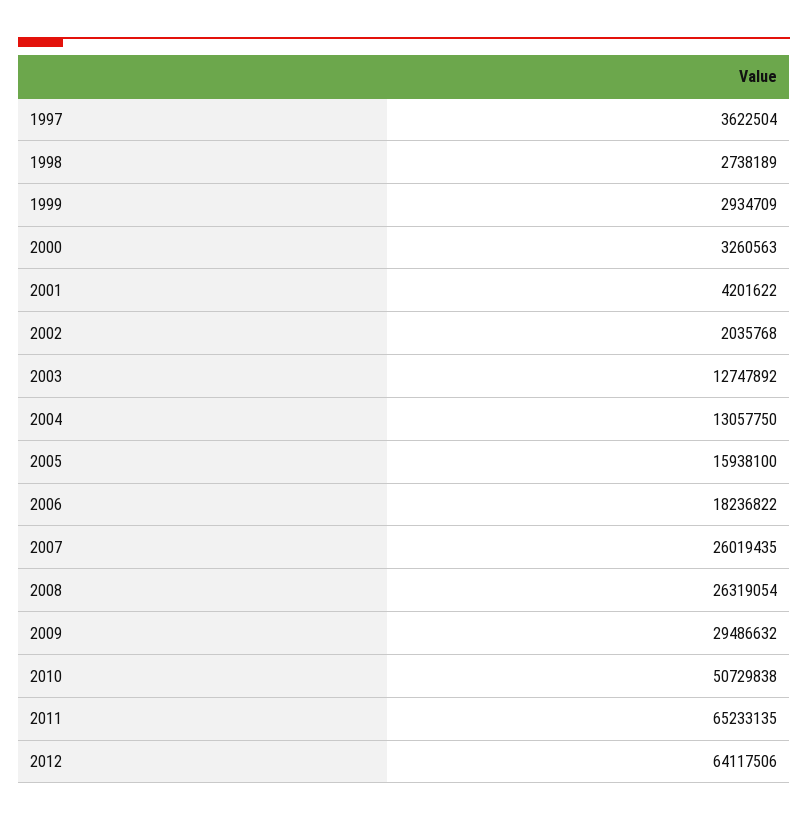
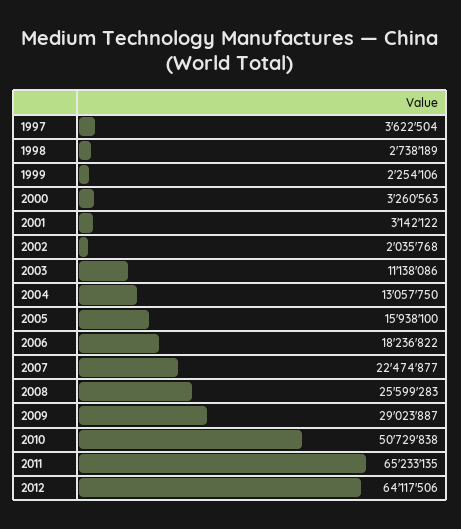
  {
    "1997": 3622504,
    "1998": 2738189,
-   "1999": 2934709,
+   "1999": 2254106,
    "2000": 3260563,
-   "2001": 4201622,
+   "2001": 3142122,
    "2002": 2035768,
-   "2003": 12747892,
+   "2003": 11138086,
    "2004": 13057750,
    "2005": 15938100,
    "2006": 18236822,
-   "2007": 26019435,
+   "2007": 22474877,
-   "2008": 26319054,
+   "2008": 25599283,
-   "2009": 29486632,
+   "2009": 29023887,
    "2010": 50729838,
    "2011": 65233135,
    "2012": 64117506
  }

